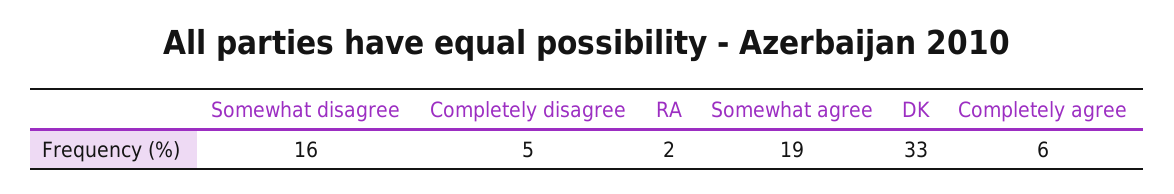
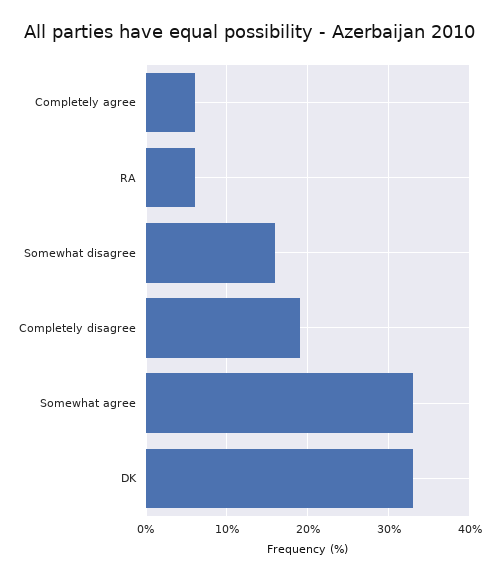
  {
    "Somewhat disagree": 16,
-   "Completely disagree": 5,
+   "Completely disagree": 19,
-   "RA": 2,
+   "RA": 6,
-   "Somewhat agree": 19,
+   "Somewhat agree": 33,
    "DK": 33,
    "Completely agree": 6
  }

